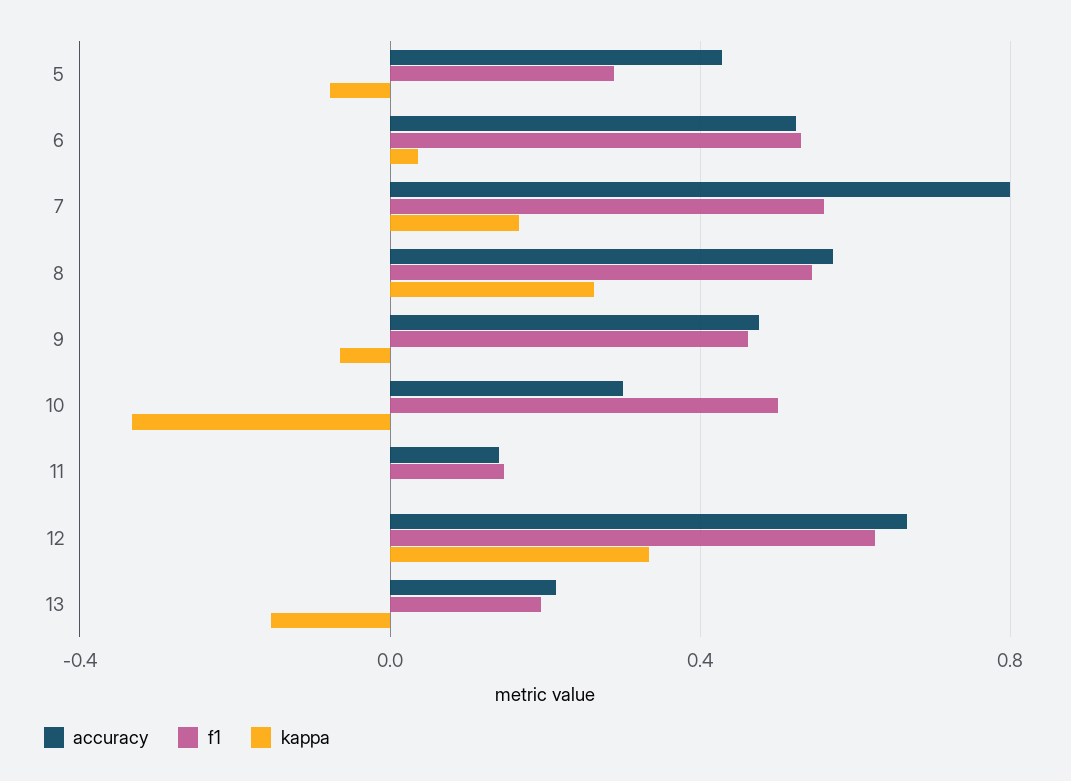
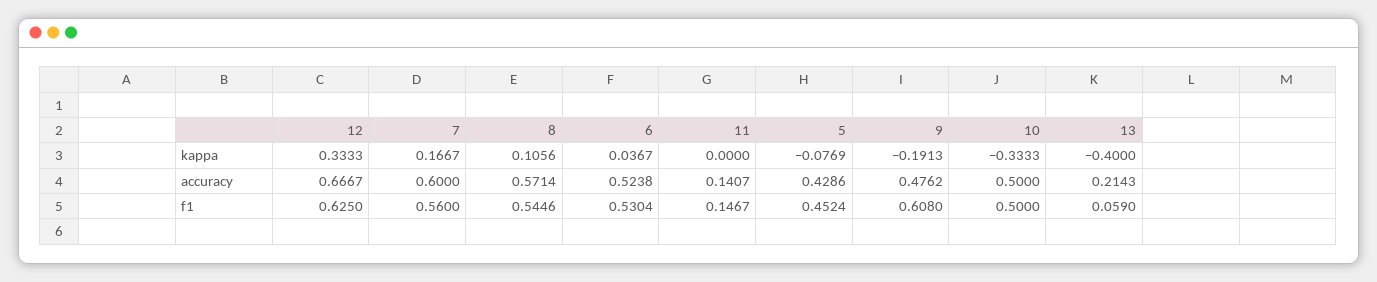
  {
    "accuracy": {
      "5": 0.4286,
      "6": 0.5238,
-     "7": 0.8,
+     "7": 0.6,
      "8": 0.5714,
      "9": 0.4762,
-     "10": 0.3,
+     "10": 0.5,
      "11": 0.1407,
      "12": 0.6667,
      "13": 0.2143
    },
    "f1": {
-     "5": 0.3,
+     "5": 0.4524,
      "6": 0.5304,
      "7": 0.56,
      "8": 0.5446,
-     "9": 0.45,
+     "9": 0.608,
      "10": 0.5,
      "11": 0.1467,
      "12": 0.625,
-     "13": 0.2
+     "13": 0.059
    },
    "kappa": {
      "5": -0.0769,
      "6": 0.0367,
      "7": 0.1667,
-     "8": 0.25,
+     "8": 0.1056,
-     "9": -0.05,
+     "9": -0.1913,
      "10": -0.3333,
      "11": 0,
      "12": 0.3333,
-     "13": -0.15
+     "13": -0.4
    }
  }

